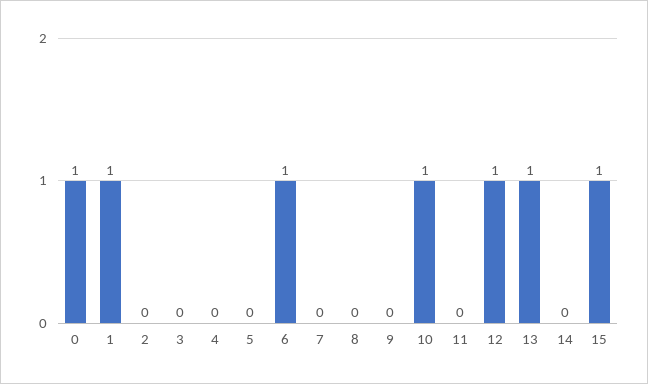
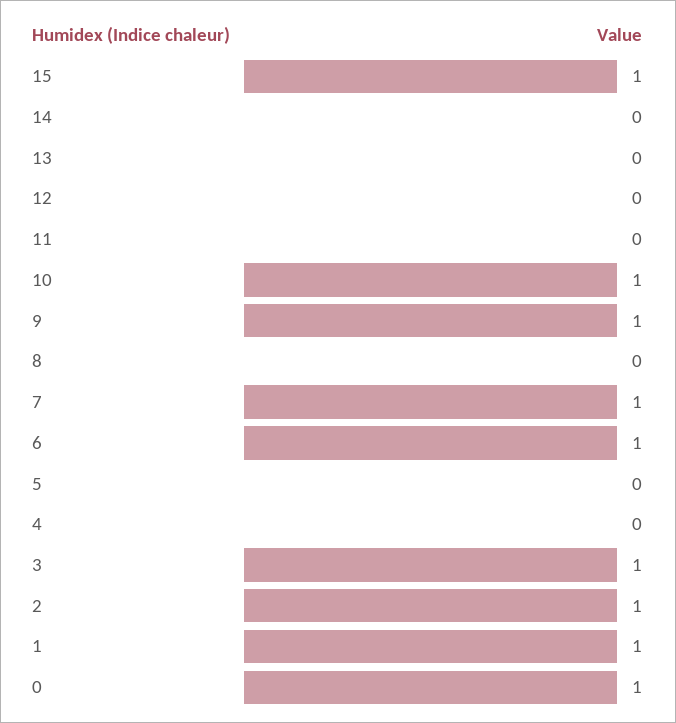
  {
    "0": 1,
    "1": 1,
-   "2": 0,
+   "2": 1,
-   "3": 0,
+   "3": 1,
    "4": 0,
    "5": 0,
    "6": 1,
-   "7": 0,
+   "7": 1,
    "8": 0,
-   "9": 0,
+   "9": 1,
    "10": 1,
    "11": 0,
-   "12": 1,
+   "12": 0,
-   "13": 1,
+   "13": 0,
    "14": 0,
    "15": 1
  }

